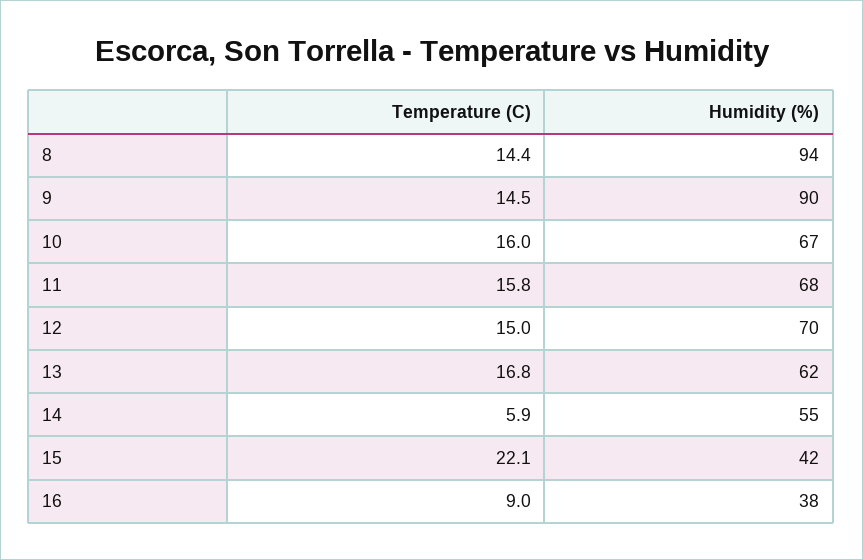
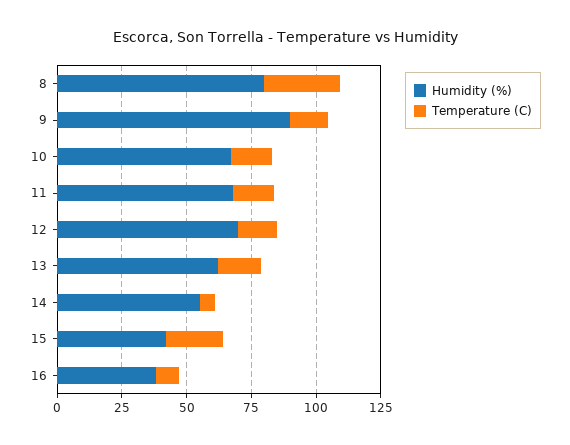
  {
    "Temperature (C)": {
-     "8": 14.4,
+     "8": 30,
      "9": 14.5,
      "10": 16,
      "11": 15.8,
      "12": 15,
      "13": 16.8,
      "14": 5.9,
      "15": 22.1,
      "16": 9
    },
    "Humidity (%)": {
-     "8": 94,
+     "8": 80,
      "9": 90,
      "10": 67,
      "11": 68,
      "12": 70,
      "13": 62,
      "14": 55,
      "15": 42,
      "16": 38
    }
  }

